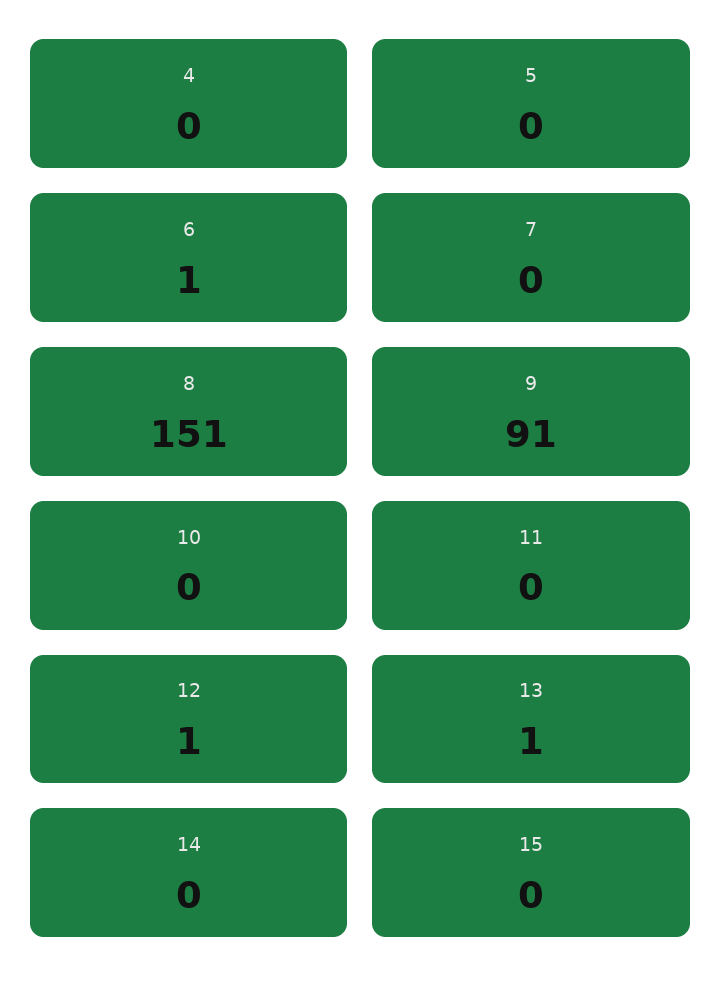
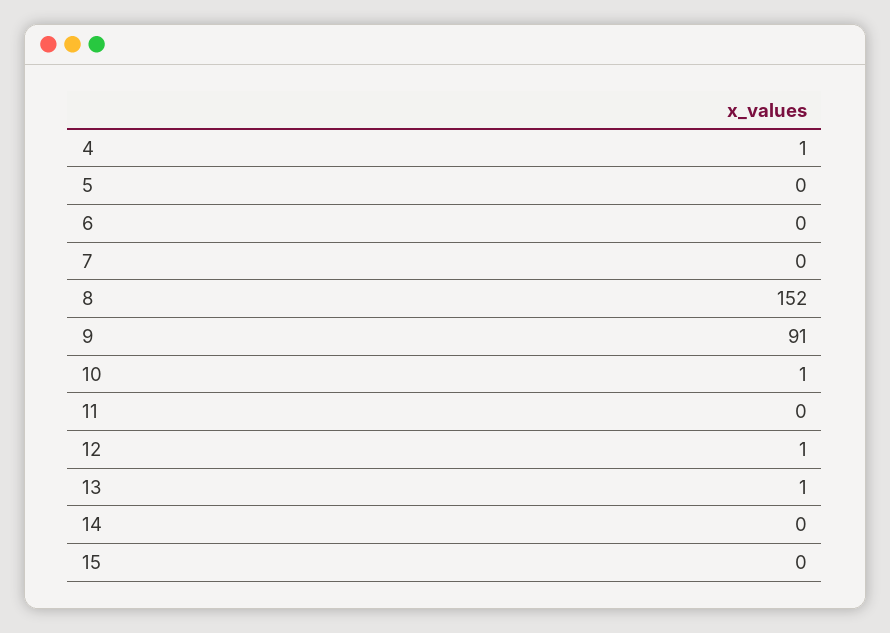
  {
-   "4": 0,
+   "4": 1,
    "5": 0,
-   "6": 1,
+   "6": 0,
    "7": 0,
-   "8": 151,
+   "8": 152,
    "9": 91,
-   "10": 0,
+   "10": 1,
    "11": 0,
    "12": 1,
    "13": 1,
    "14": 0,
    "15": 0
  }

